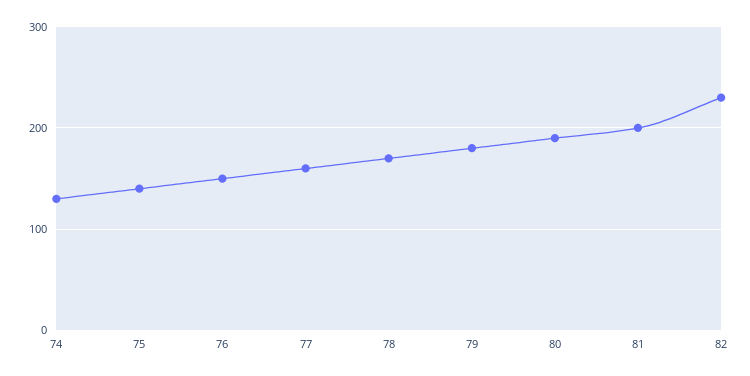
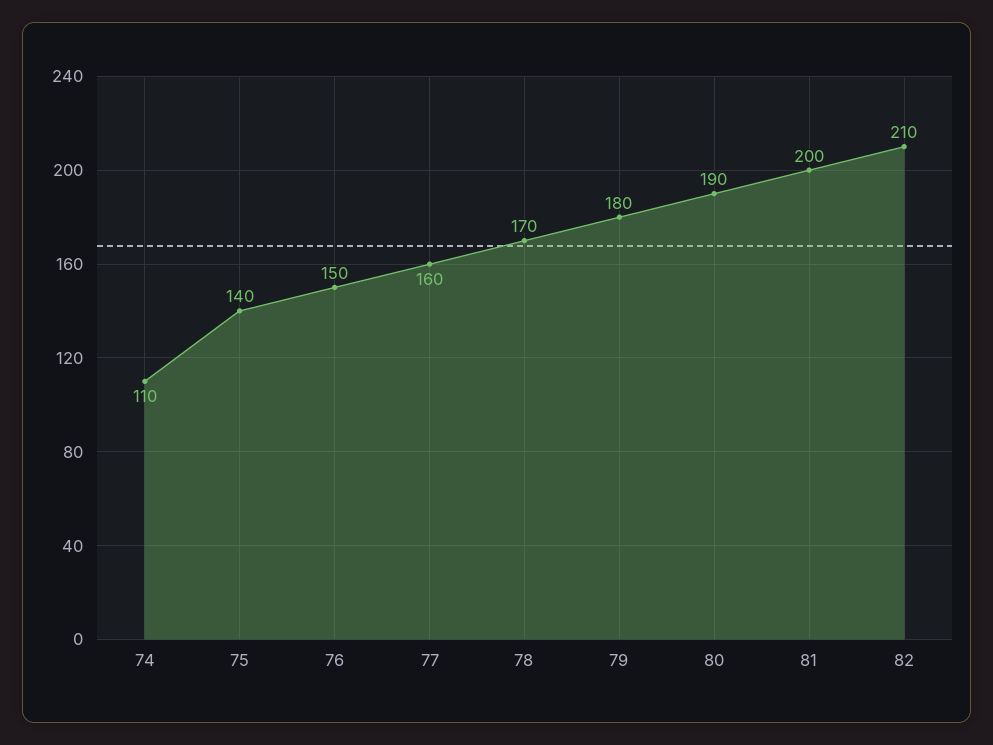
  {
-   "74": 130,
+   "74": 110,
    "75": 140,
    "76": 150,
    "77": 160,
    "78": 170,
    "79": 180,
    "80": 190,
    "81": 200,
-   "82": 230
+   "82": 210
  }

